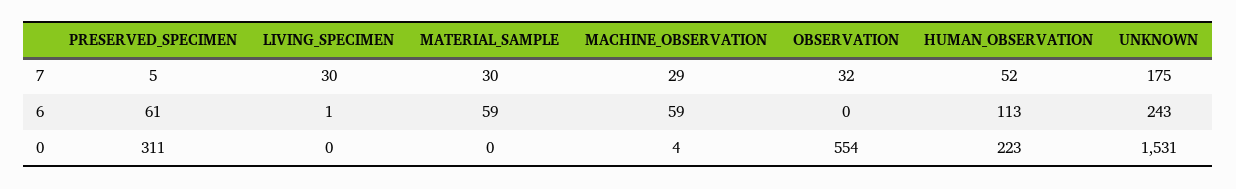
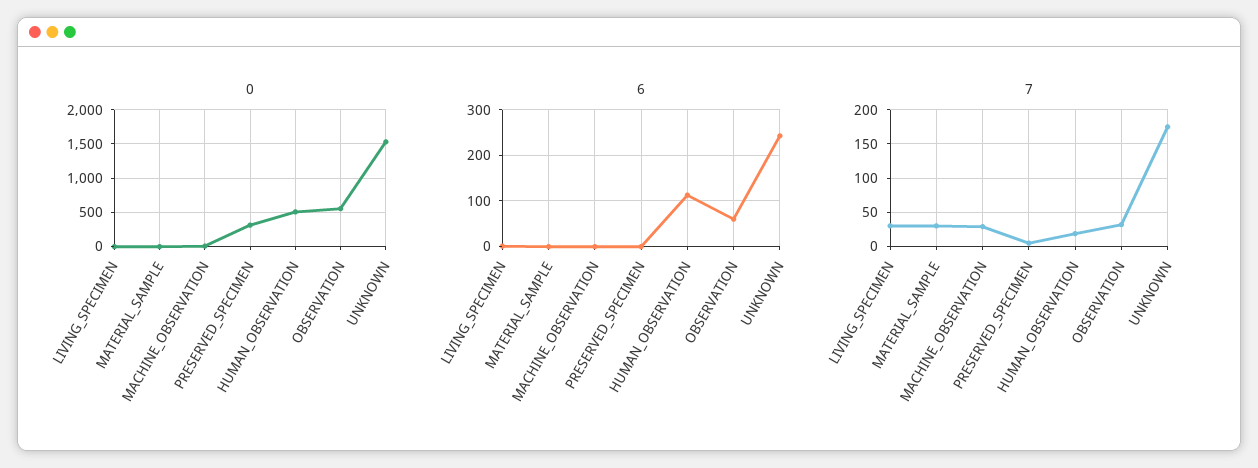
  {
    "7": {
      "PRESERVED_SPECIMEN": 5,
      "LIVING_SPECIMEN": 30,
      "MATERIAL_SAMPLE": 30,
      "MACHINE_OBSERVATION": 29,
      "OBSERVATION": 32,
-     "HUMAN_OBSERVATION": 52,
+     "HUMAN_OBSERVATION": 20,
      "UNKNOWN": 175
    },
    "6": {
-     "PRESERVED_SPECIMEN": 61,
+     "PRESERVED_SPECIMEN": 0,
      "LIVING_SPECIMEN": 1,
-     "MATERIAL_SAMPLE": 59,
+     "MATERIAL_SAMPLE": 0,
-     "MACHINE_OBSERVATION": 59,
+     "MACHINE_OBSERVATION": 0,
-     "OBSERVATION": 0,
+     "OBSERVATION": 60,
      "HUMAN_OBSERVATION": 113,
      "UNKNOWN": 243
    },
    "0": {
      "PRESERVED_SPECIMEN": 311,
      "LIVING_SPECIMEN": 0,
      "MATERIAL_SAMPLE": 0,
      "MACHINE_OBSERVATION": 4,
      "OBSERVATION": 554,
-     "HUMAN_OBSERVATION": 223,
+     "HUMAN_OBSERVATION": 500,
      "UNKNOWN": 1531
    }
  }

